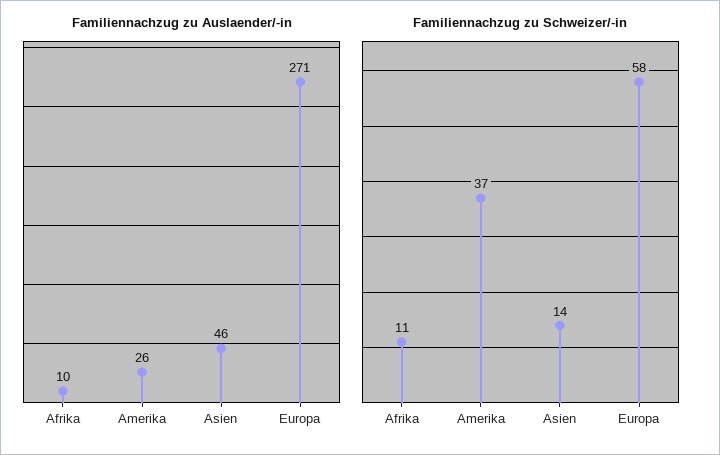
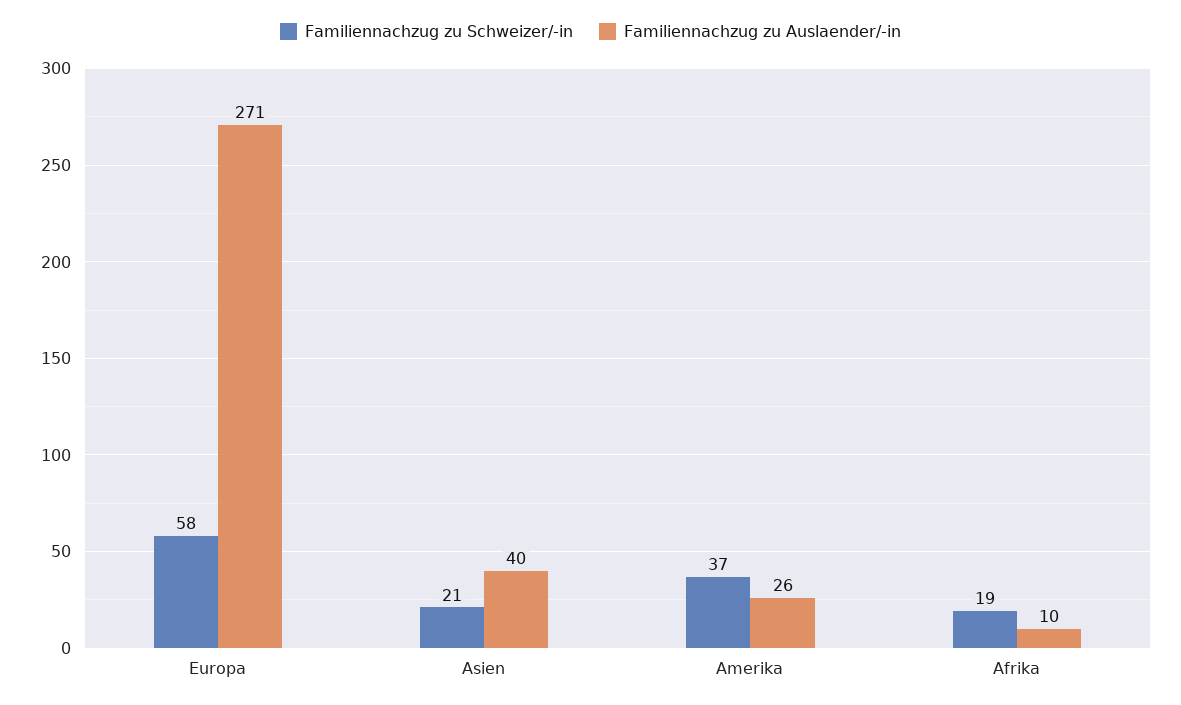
  {
    "Familiennachzug zu Auslaender/-in": {
      "Afrika": 10,
      "Amerika": 26,
-     "Asien": 46,
+     "Asien": 40,
      "Europa": 271
    },
    "Familiennachzug zu Schweizer/-in": {
-     "Afrika": 11,
+     "Afrika": 19,
      "Amerika": 37,
-     "Asien": 14,
+     "Asien": 21,
      "Europa": 58
    }
  }

